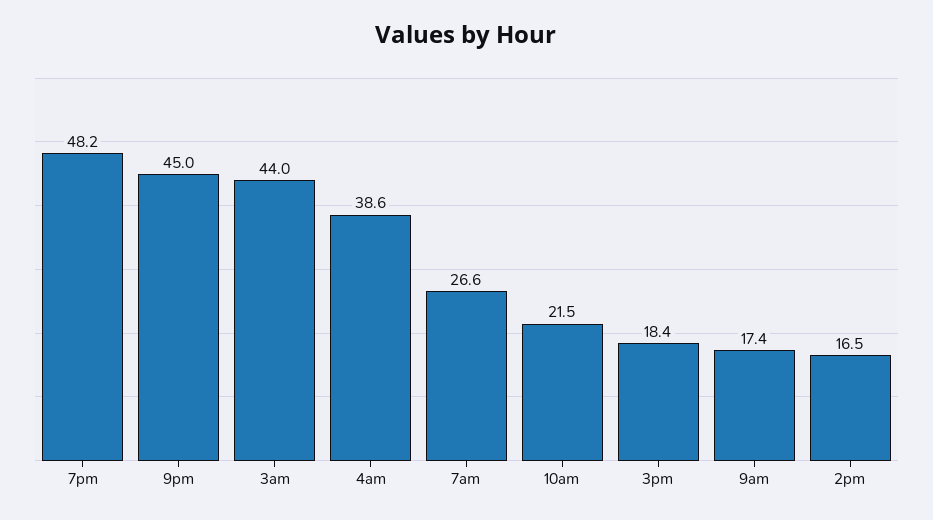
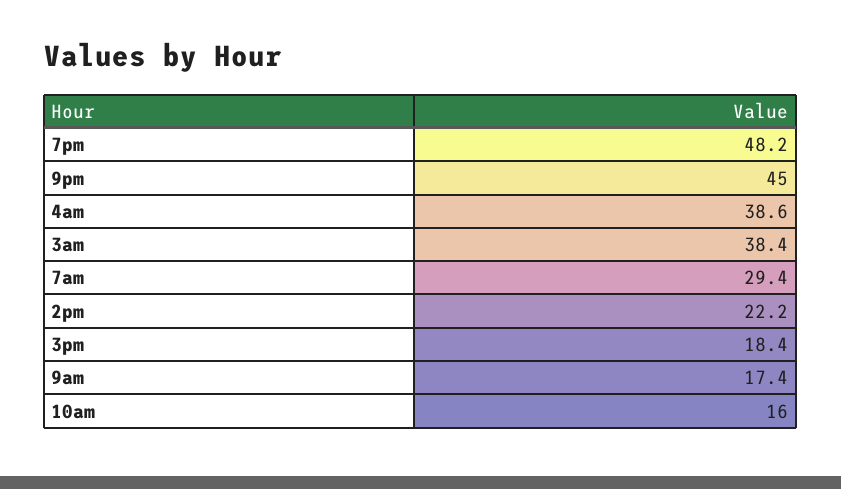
  {
    "7pm": 48.2,
    "9pm": 45,
-   "3am": 44,
+   "3am": 38.4,
    "4am": 38.6,
-   "7am": 26.6,
+   "7am": 29.4,
-   "10am": 21.5,
+   "10am": 16,
    "3pm": 18.4,
    "9am": 17.4,
-   "2pm": 16.5
+   "2pm": 22.2
  }

